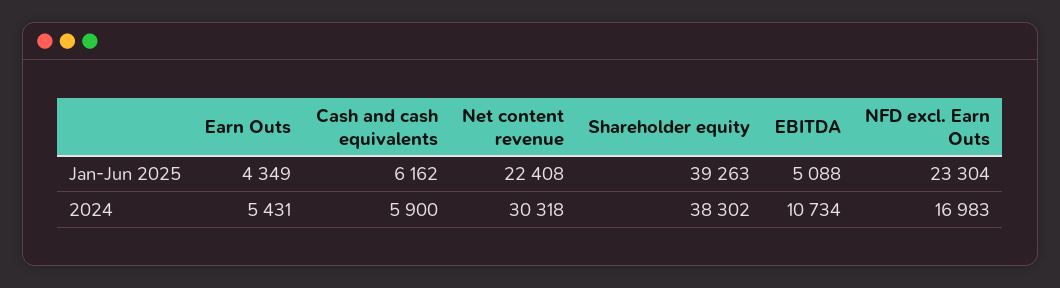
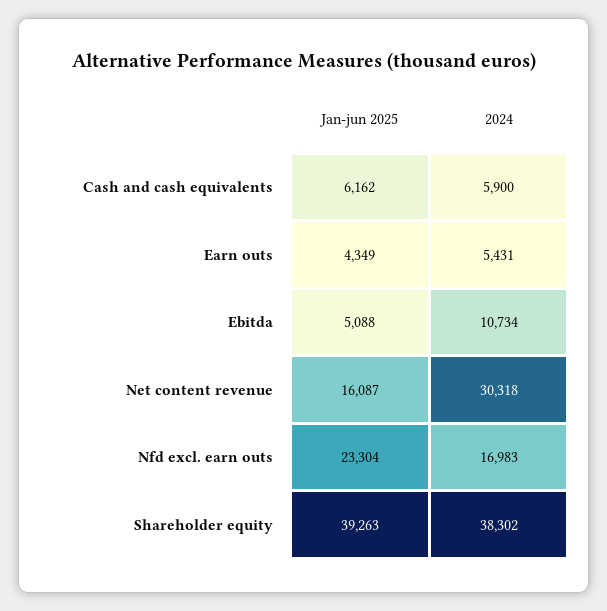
  {
    "Earn Outs": {
      "Jan-Jun 2025": 4349,
      "2024": 5431
    },
    "Cash and cash equivalents": {
      "Jan-Jun 2025": 6162,
      "2024": 5900
    },
    "Net content revenue": {
-     "Jan-Jun 2025": 22408,
+     "Jan-Jun 2025": 16087,
      "2024": 30318
    },
    "Shareholder equity": {
      "Jan-Jun 2025": 39263,
      "2024": 38302
    },
    "EBITDA": {
      "Jan-Jun 2025": 5088,
      "2024": 10734
    },
    "NFD excl. Earn Outs": {
      "Jan-Jun 2025": 23304,
      "2024": 16983
    }
  }

